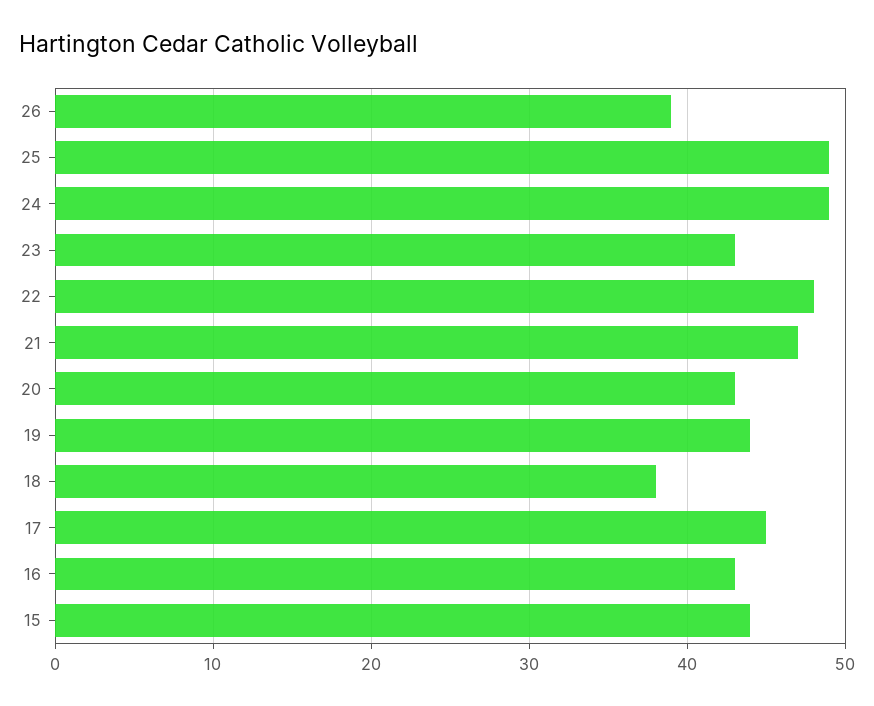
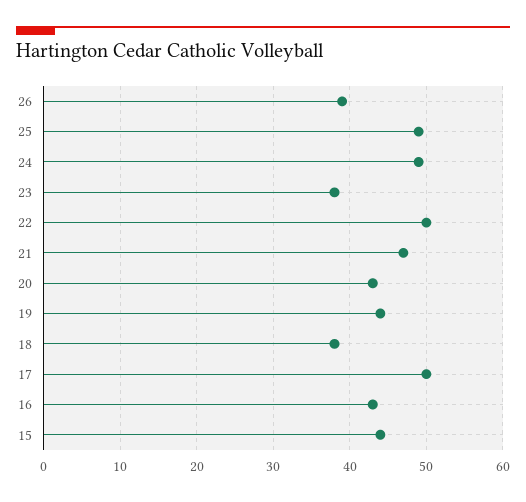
  {
    "26": 39,
    "25": 49,
    "24": 49,
-   "23": 43,
+   "23": 38,
-   "22": 48,
+   "22": 50,
    "21": 47,
    "20": 43,
    "19": 44,
    "18": 38,
-   "17": 45,
+   "17": 50,
    "16": 43,
    "15": 44
  }

